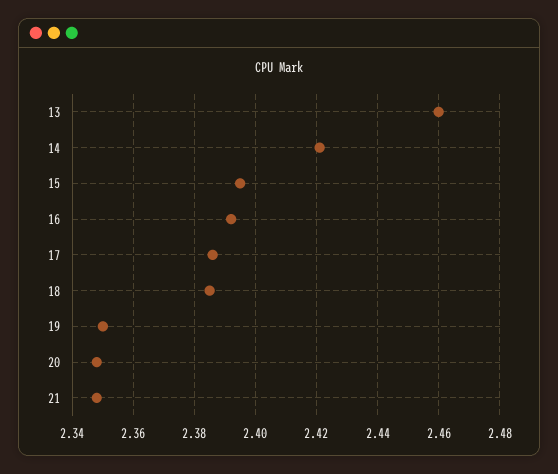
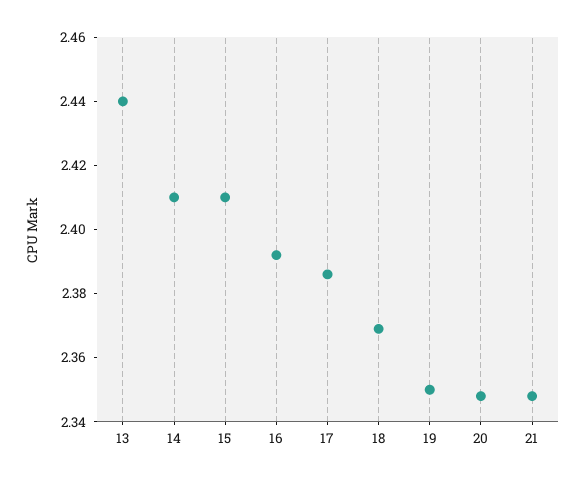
  {
-   "13": 2.46,
+   "13": 2.44,
-   "14": 2.42,
+   "14": 2.41,
-   "15": 2.395,
+   "15": 2.41,
    "16": 2.39,
    "17": 2.385,
-   "18": 2.385,
+   "18": 2.37,
    "19": 2.35,
    "20": 2.35,
    "21": 2.35
  }

